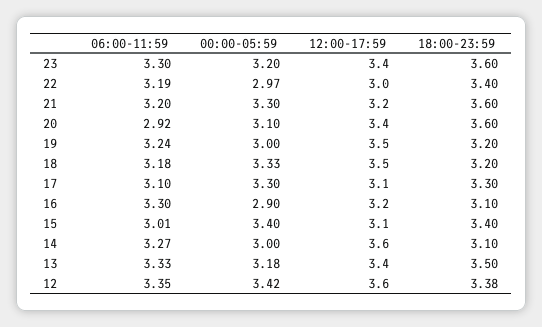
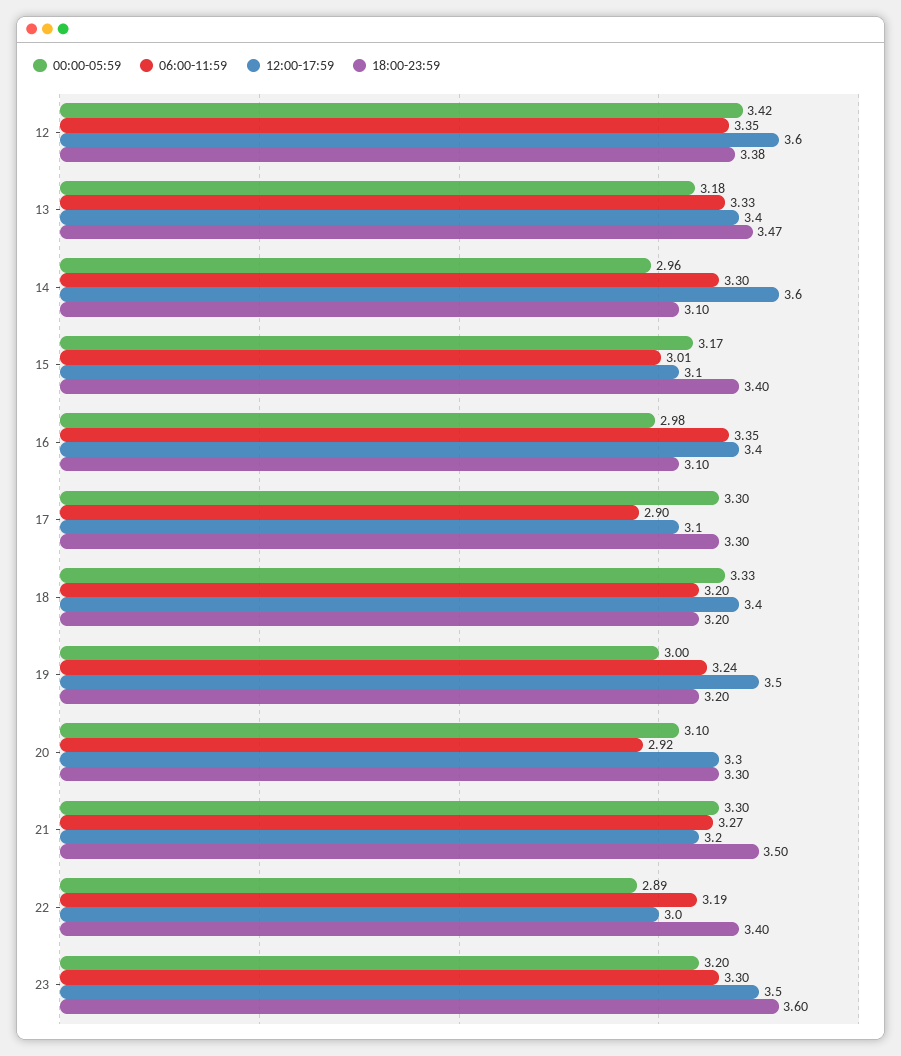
  {
    "06:00-11:59": {
      "23": 3.3,
      "22": 3.19,
-     "21": 3.2,
+     "21": 3.27,
      "20": 2.92,
      "19": 3.24,
-     "18": 3.18,
+     "18": 3.2,
-     "17": 3.1,
+     "17": 2.9,
-     "16": 3.3,
+     "16": 3.35,
      "15": 3.01,
-     "14": 3.27,
+     "14": 3.3,
      "13": 3.33,
      "12": 3.35
    },
    "00:00-05:59": {
      "23": 3.2,
-     "22": 2.97,
+     "22": 2.89,
      "21": 3.3,
      "20": 3.1,
      "19": 3,
      "18": 3.33,
      "17": 3.3,
-     "16": 2.9,
+     "16": 2.98,
-     "15": 3.4,
+     "15": 3.17,
-     "14": 3,
+     "14": 2.96,
      "13": 3.18,
      "12": 3.42
    },
    "12:00-17:59": {
-     "23": 3.4,
+     "23": 3.5,
      "22": 3,
      "21": 3.2,
-     "20": 3.4,
+     "20": 3.3,
      "19": 3.5,
-     "18": 3.5,
+     "18": 3.4,
      "17": 3.1,
-     "16": 3.2,
+     "16": 3.4,
      "15": 3.1,
      "14": 3.6,
      "13": 3.4,
      "12": 3.6
    },
    "18:00-23:59": {
      "23": 3.6,
      "22": 3.4,
-     "21": 3.6,
+     "21": 3.5,
-     "20": 3.6,
+     "20": 3.3,
      "19": 3.2,
      "18": 3.2,
      "17": 3.3,
      "16": 3.1,
      "15": 3.4,
      "14": 3.1,
-     "13": 3.5,
+     "13": 3.47,
      "12": 3.38
    }
  }

